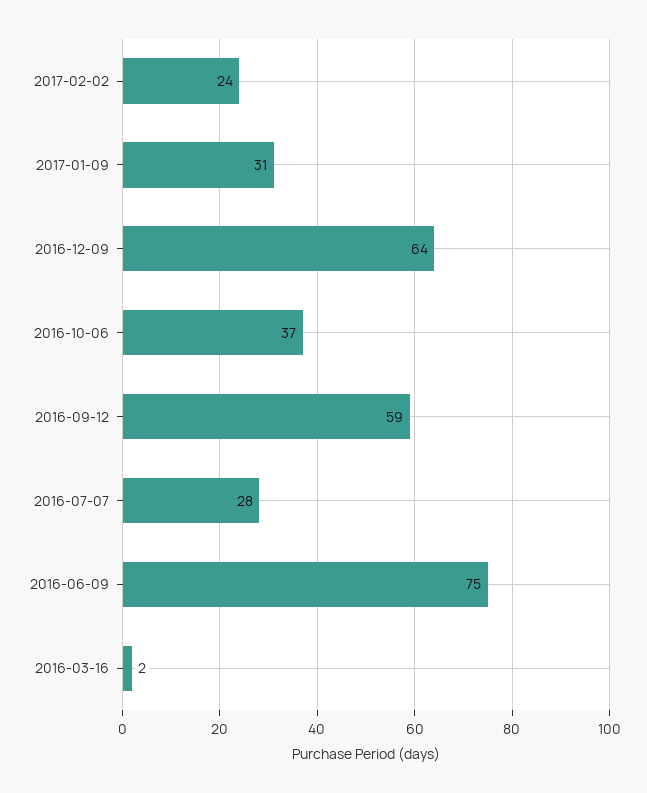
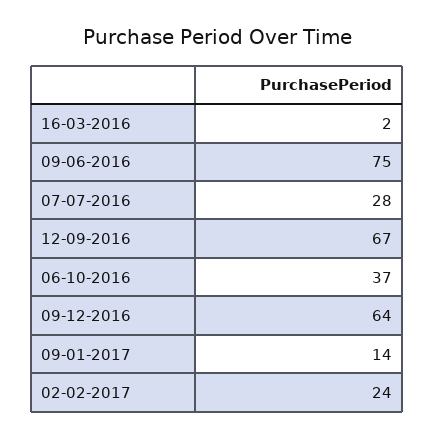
  {
    "2017-02-02": 24,
-   "2017-01-09": 31,
+   "2017-01-09": 14,
    "2016-12-09": 64,
    "2016-10-06": 37,
-   "2016-09-12": 59,
+   "2016-09-12": 67,
    "2016-07-07": 28,
    "2016-06-09": 75,
    "2016-03-16": 2
  }

